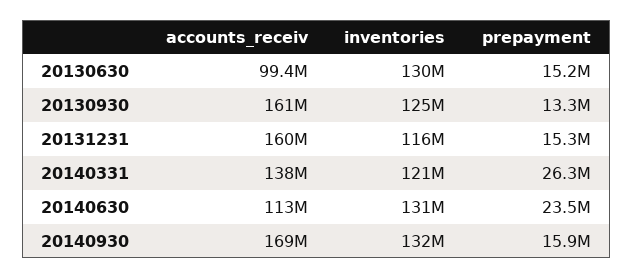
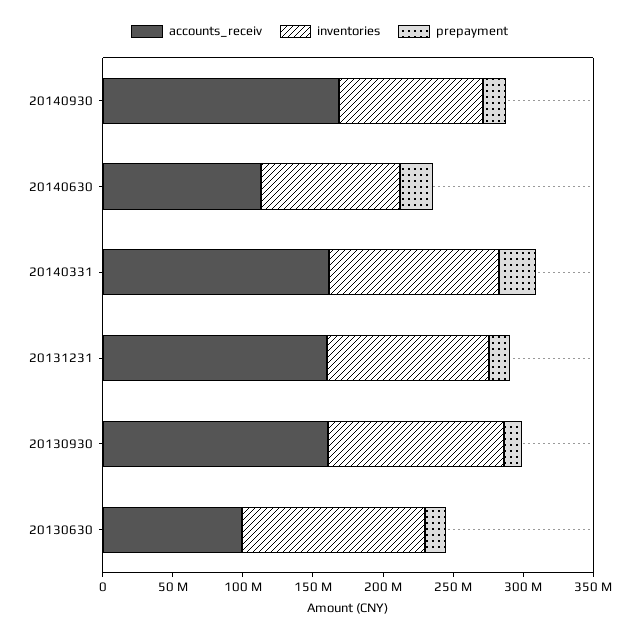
  {
    "accounts_receiv": {
      "20130630": 99400000,
      "20130930": 161000000,
      "20131231": 160000000,
-     "20140331": 138000000,
+     "20140331": 160000000,
      "20140630": 113000000,
      "20140930": 169000000
    },
    "inventories": {
      "20130630": 130000000,
      "20130930": 125000000,
      "20131231": 116000000,
      "20140331": 121000000,
-     "20140630": 131000000,
+     "20140630": 100000000,
-     "20140930": 132000000
+     "20140930": 100000000
    },
    "prepayment": {
      "20130630": 15200000,
      "20130930": 13300000,
      "20131231": 15300000,
      "20140331": 26300000,
      "20140630": 23500000,
      "20140930": 15900000
    }
  }

